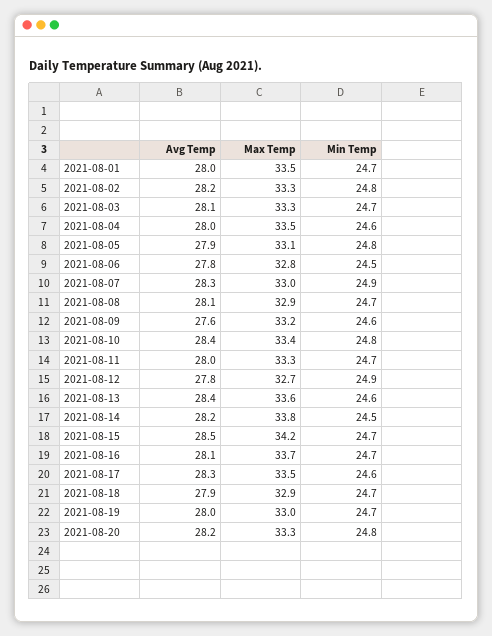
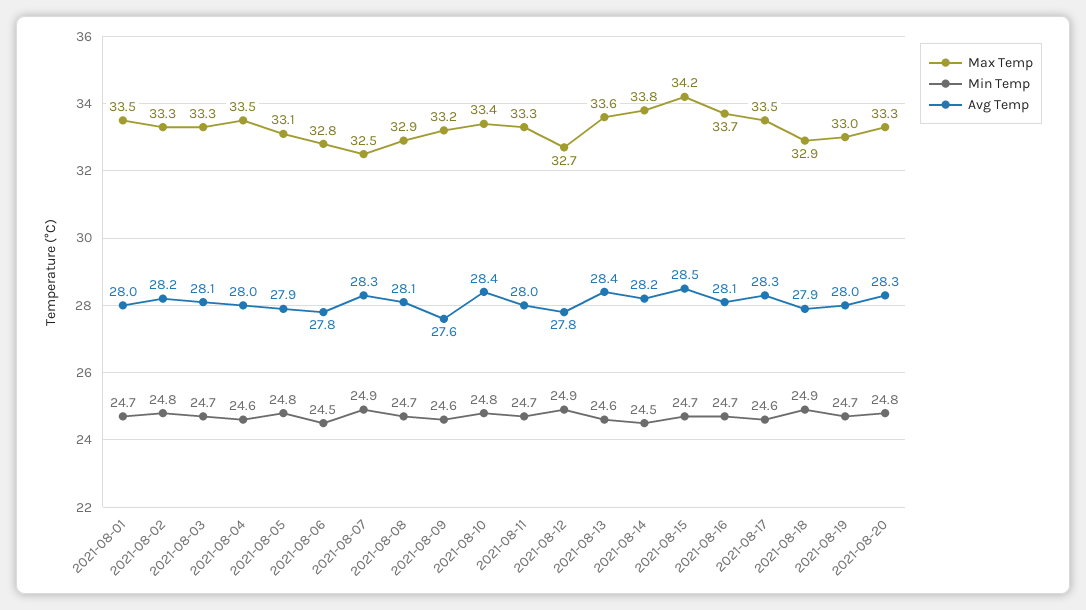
  {
    "Avg Temp": {
      "2021-08-01": 28,
      "2021-08-02": 28.2,
      "2021-08-03": 28.1,
      "2021-08-04": 28,
      "2021-08-05": 27.9,
      "2021-08-06": 27.8,
      "2021-08-07": 28.3,
      "2021-08-08": 28.1,
      "2021-08-09": 27.6,
      "2021-08-10": 28.4,
      "2021-08-11": 28,
      "2021-08-12": 27.8,
      "2021-08-13": 28.4,
      "2021-08-14": 28.2,
      "2021-08-15": 28.5,
      "2021-08-16": 28.1,
      "2021-08-17": 28.3,
      "2021-08-18": 27.9,
      "2021-08-19": 28,
-     "2021-08-20": 28.2
+     "2021-08-20": 28.3
    },
    "Max Temp": {
      "2021-08-01": 33.5,
      "2021-08-02": 33.3,
      "2021-08-03": 33.3,
      "2021-08-04": 33.5,
      "2021-08-05": 33.1,
      "2021-08-06": 32.8,
-     "2021-08-07": 33,
+     "2021-08-07": 32.5,
      "2021-08-08": 32.9,
      "2021-08-09": 33.2,
      "2021-08-10": 33.4,
      "2021-08-11": 33.3,
      "2021-08-12": 32.7,
      "2021-08-13": 33.6,
      "2021-08-14": 33.8,
      "2021-08-15": 34.2,
      "2021-08-16": 33.7,
      "2021-08-17": 33.5,
      "2021-08-18": 32.9,
      "2021-08-19": 33,
      "2021-08-20": 33.3
    },
    "Min Temp": {
      "2021-08-01": 24.7,
      "2021-08-02": 24.8,
      "2021-08-03": 24.7,
      "2021-08-04": 24.6,
      "2021-08-05": 24.8,
      "2021-08-06": 24.5,
      "2021-08-07": 24.9,
      "2021-08-08": 24.7,
      "2021-08-09": 24.6,
      "2021-08-10": 24.8,
      "2021-08-11": 24.7,
      "2021-08-12": 24.9,
      "2021-08-13": 24.6,
      "2021-08-14": 24.5,
      "2021-08-15": 24.7,
      "2021-08-16": 24.7,
      "2021-08-17": 24.6,
-     "2021-08-18": 24.7,
+     "2021-08-18": 24.9,
      "2021-08-19": 24.7,
      "2021-08-20": 24.8
    }
  }

